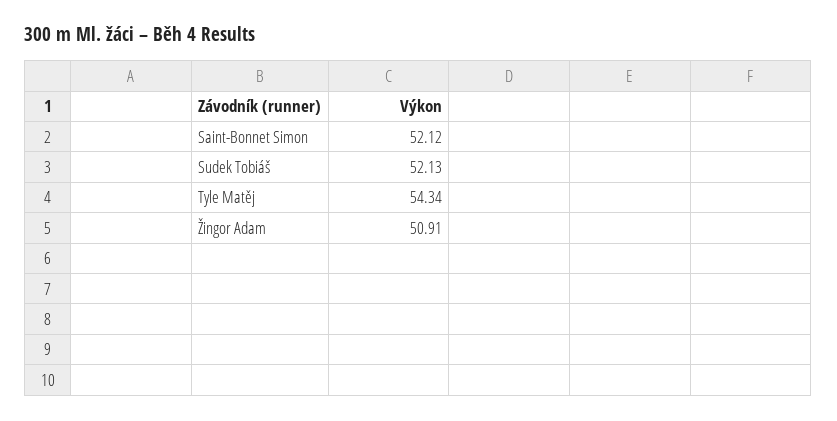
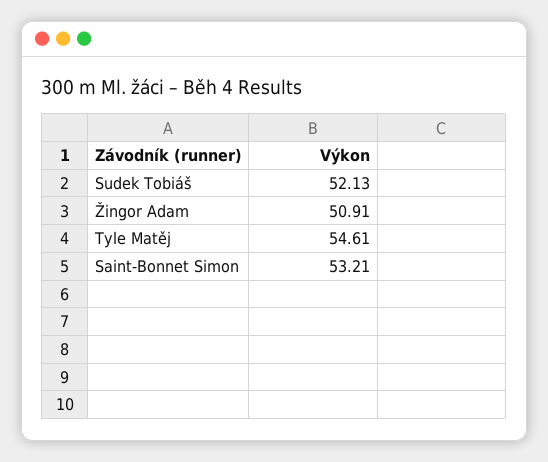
  {
-   "Saint-Bonnet Simon": 52.12,
+   "Saint-Bonnet Simon": 53.21,
    "Sudek Tobiáš": 52.13,
-   "Tyle Matěj": 54.34,
+   "Tyle Matěj": 54.61,
    "Žingor Adam": 50.91
  }

